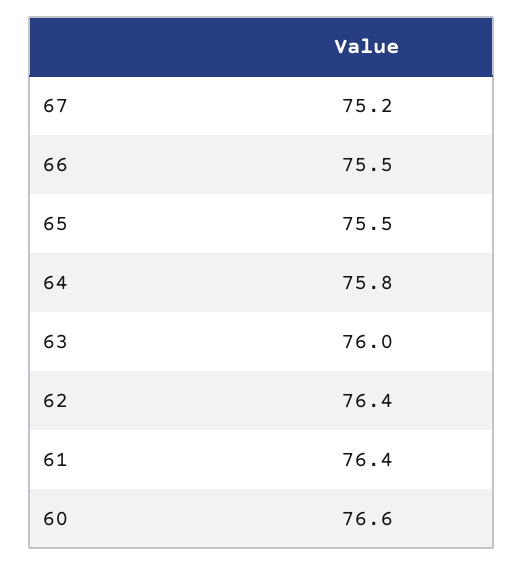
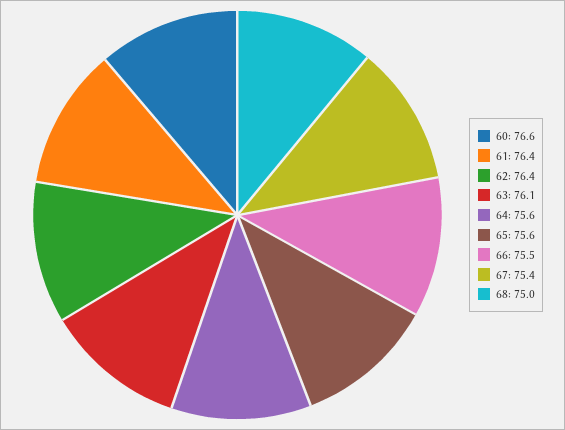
  {
-   "67": 75.2,
+   "67": 75.4,
    "66": 75.5,
-   "65": 75.5,
+   "65": 75.6,
-   "64": 75.8,
+   "64": 75.6,
-   "63": 76,
+   "63": 76.1,
    "62": 76.4,
    "61": 76.4,
-   "60": 76.6
+   "60": 76.6,
+   "68": 75
  }

